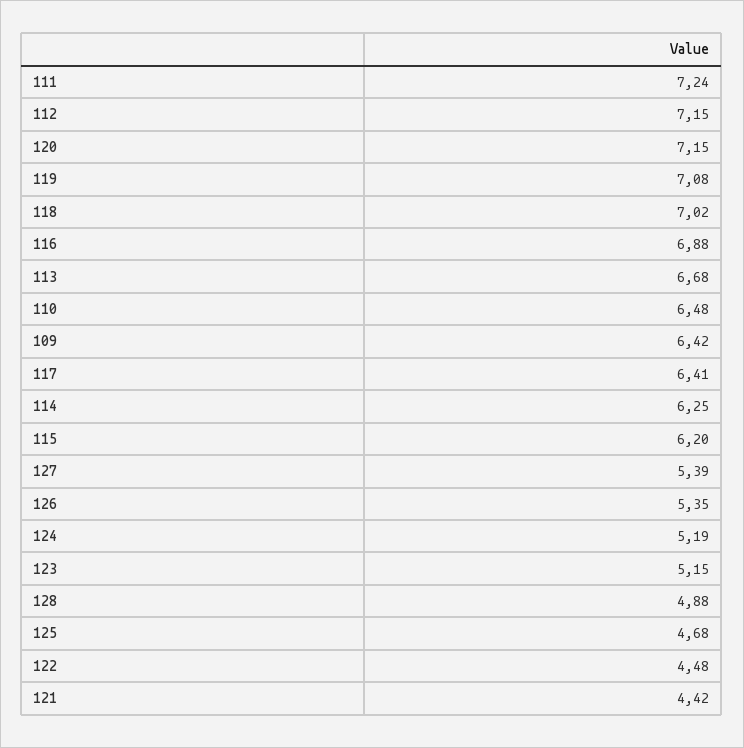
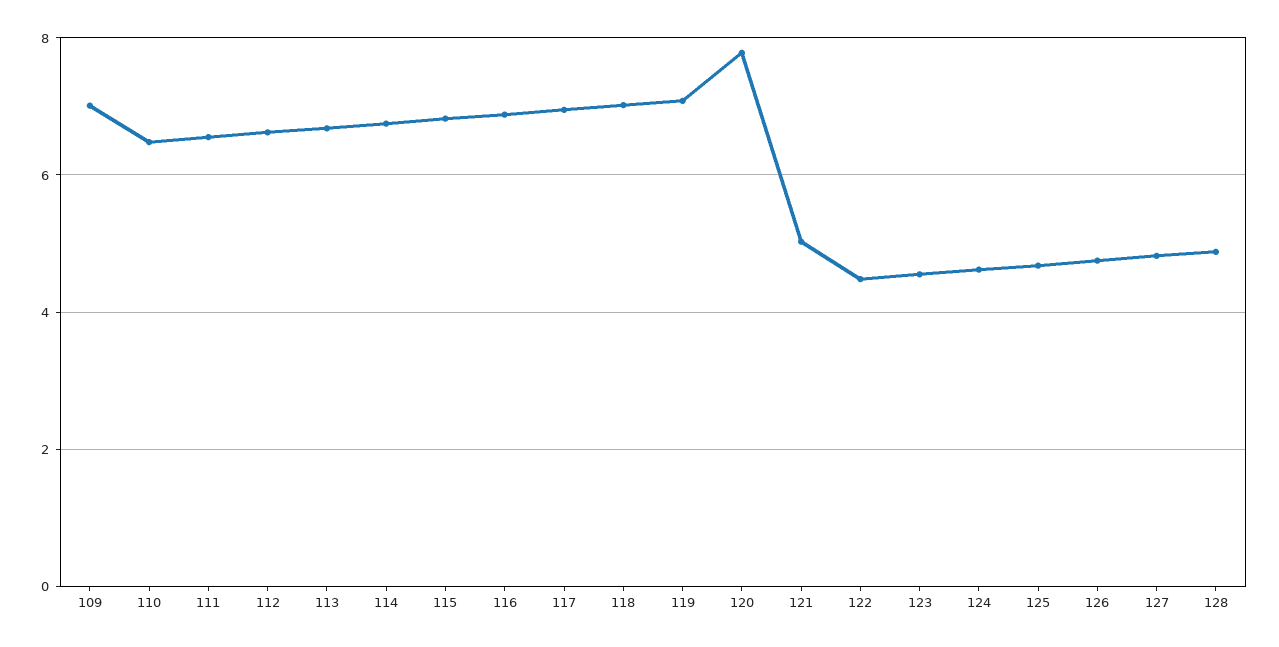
  {
-   "111": 7.24,
+   "111": 6.6,
-   "112": 7.15,
+   "112": 6.6,
-   "120": 7.15,
+   "120": 7.8,
    "119": 7.08,
    "118": 7.02,
    "116": 6.88,
    "113": 6.68,
    "110": 6.48,
-   "109": 6.42,
+   "109": 7,
-   "117": 6.41,
+   "117": 7,
-   "114": 6.25,
+   "114": 6.8,
-   "115": 6.2,
+   "115": 6.8,
-   "127": 5.39,
+   "127": 4.8,
-   "126": 5.35,
+   "126": 4.8,
-   "124": 5.19,
+   "124": 4.6,
-   "123": 5.15,
+   "123": 4.6,
    "128": 4.88,
    "125": 4.68,
    "122": 4.48,
-   "121": 4.42
+   "121": 5
  }

